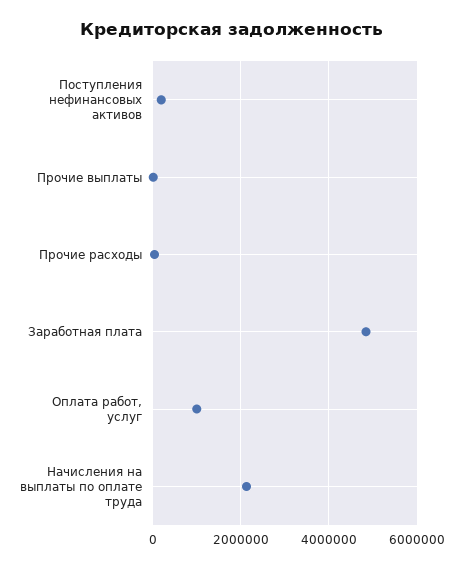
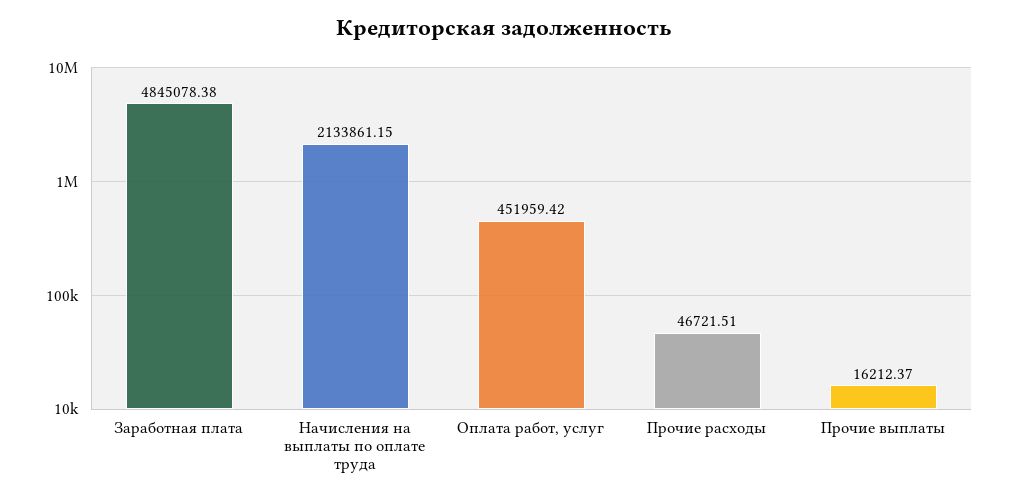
  {
-   "Поступления нефинансовых активов": 200000,
    "Прочие выплаты": 16212.37,
    "Прочие расходы": 46721.51,
    "Заработная плата": 4845078.38,
-   "Оплата работ, услуг": 1000000,
+   "Оплата работ, услуг": 451959.42,
    "Начисления на выплаты по оплате труда": 2133861.15
  }

